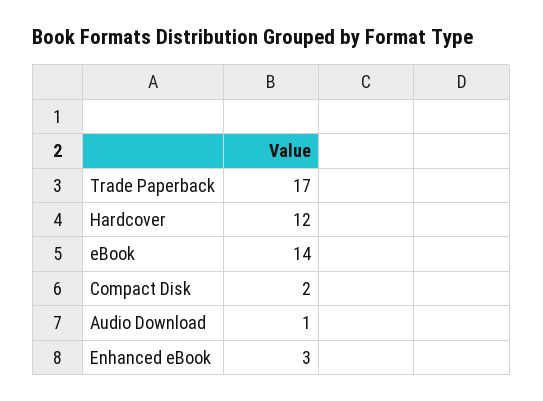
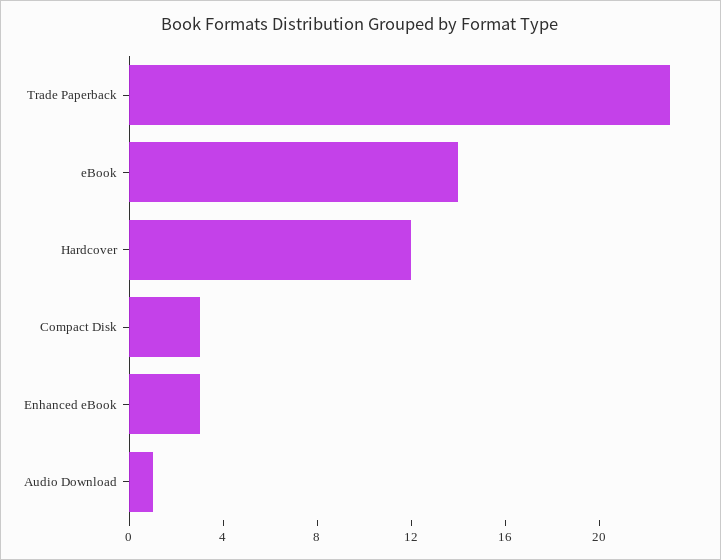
  {
-   "Trade Paperback": 17,
+   "Trade Paperback": 23,
    "Hardcover": 12,
    "eBook": 14,
-   "Compact Disk": 2,
+   "Compact Disk": 3,
    "Audio Download": 1,
    "Enhanced eBook": 3
  }

